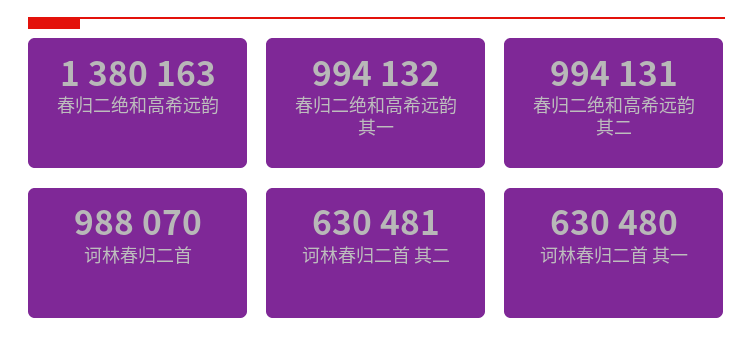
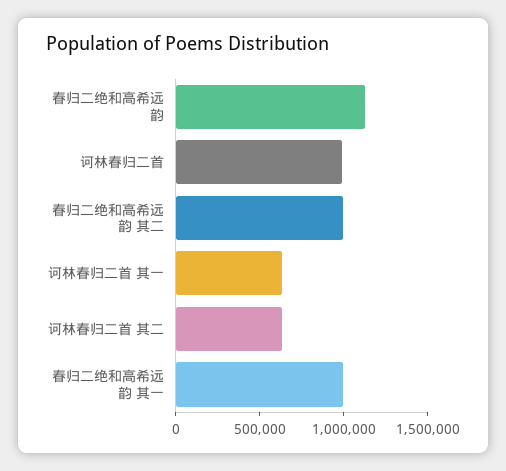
  {
-   "春归二绝和高希远韵": 1380163,
+   "春归二绝和高希远韵": 1100000,
    "春归二绝和高希远韵 其一": 994132,
    "春归二绝和高希远韵 其二": 994131,
    "诃林春归二首": 988070,
    "诃林春归二首 其二": 630481,
    "诃林春归二首 其一": 630480
  }

